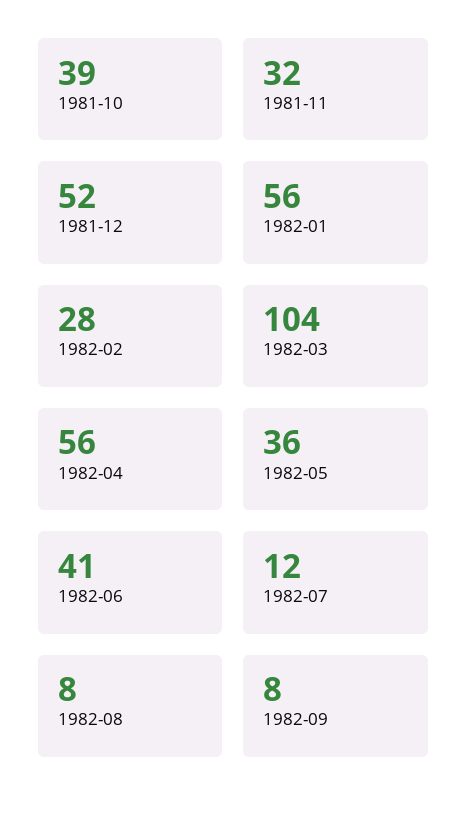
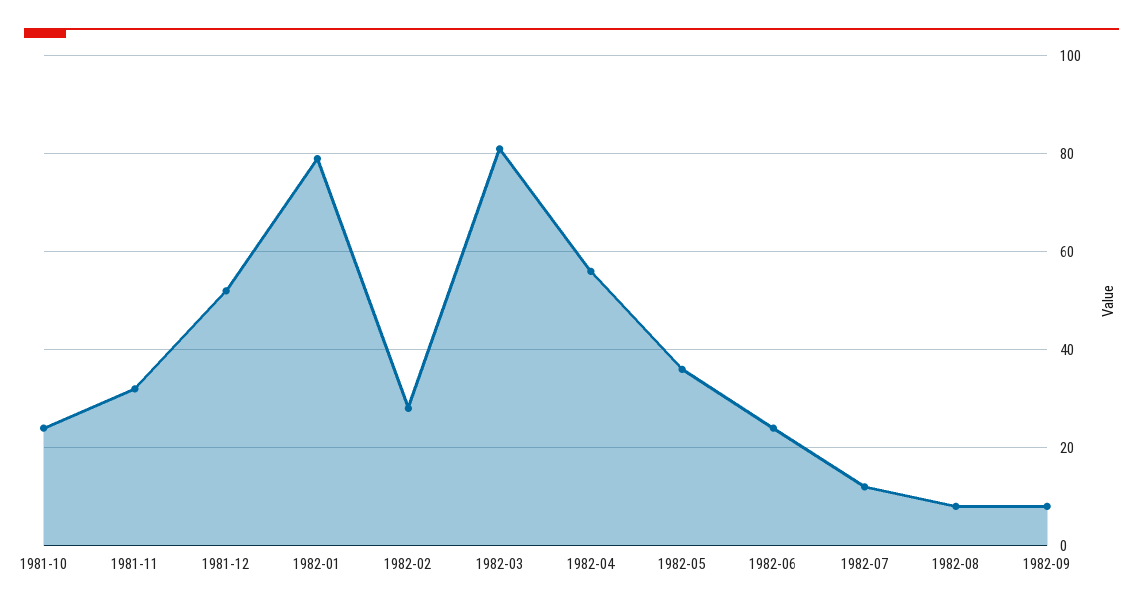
  {
-   "1981-10": 39,
+   "1981-10": 25,
    "1981-11": 32,
    "1981-12": 52,
-   "1982-01": 56,
+   "1982-01": 80,
    "1982-02": 28,
-   "1982-03": 104,
+   "1982-03": 80,
    "1982-04": 56,
    "1982-05": 36,
-   "1982-06": 41,
+   "1982-06": 25,
    "1982-07": 12,
    "1982-08": 8,
    "1982-09": 8
  }

